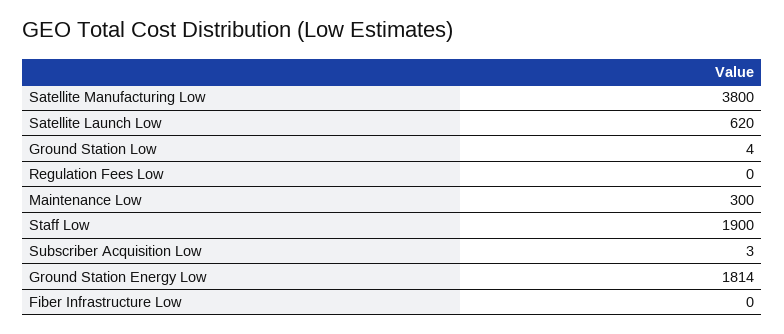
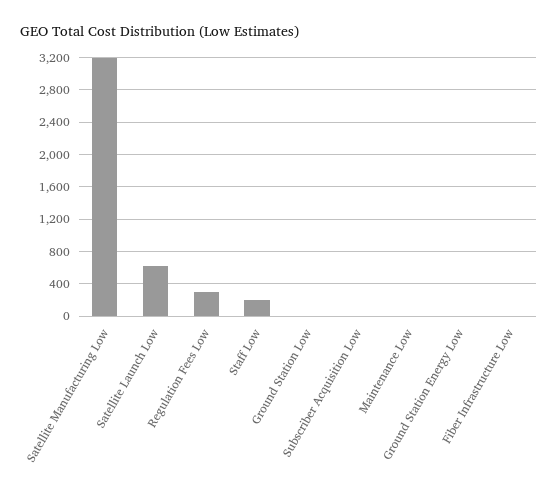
  {
-   "Satellite Manufacturing Low": 3800,
+   "Satellite Manufacturing Low": 3200,
    "Satellite Launch Low": 620,
    "Ground Station Low": 4,
-   "Regulation Fees Low": 0,
+   "Regulation Fees Low": 300,
-   "Maintenance Low": 300,
+   "Maintenance Low": 0,
-   "Staff Low": 1900,
+   "Staff Low": 200,
    "Subscriber Acquisition Low": 3,
-   "Ground Station Energy Low": 1814,
+   "Ground Station Energy Low": 0,
    "Fiber Infrastructure Low": 0
  }

